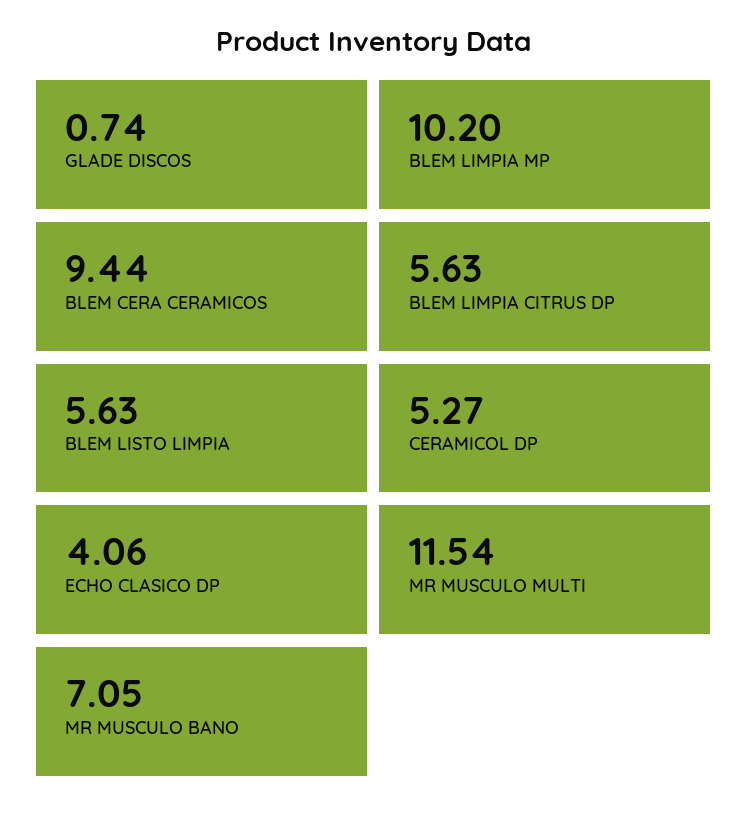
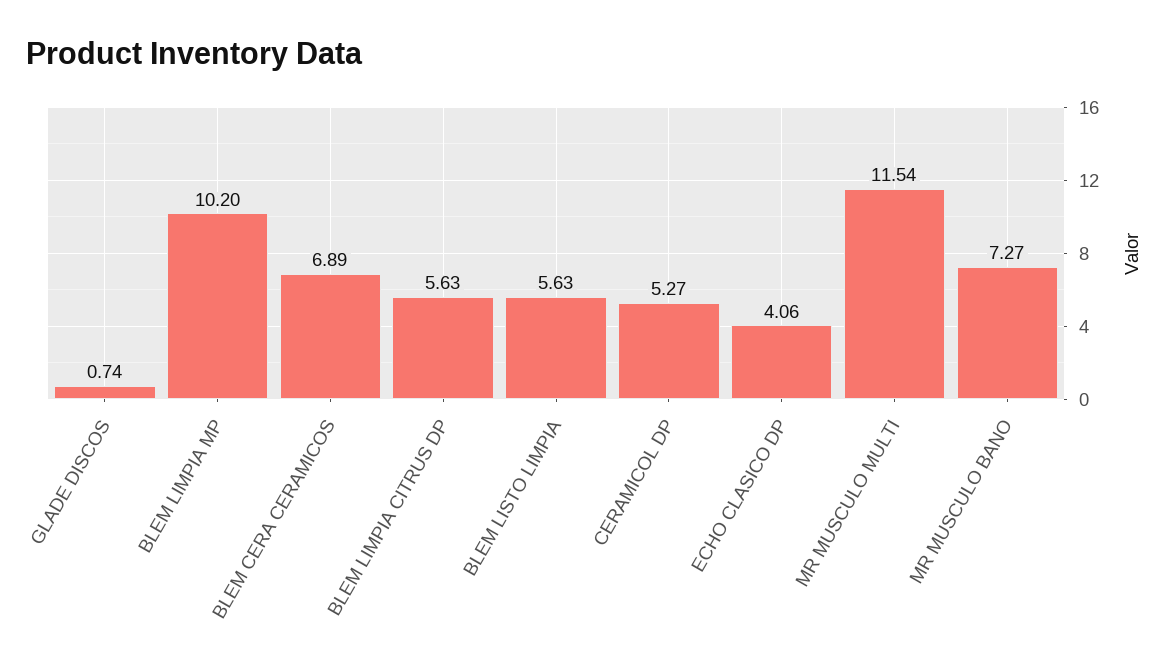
  {
    "GLADE DISCOS": 0.74,
    "BLEM LIMPIA MP": 10.2,
-   "BLEM CERA CERAMICOS": 9.44,
+   "BLEM CERA CERAMICOS": 6.89,
    "BLEM LIMPIA CITRUS DP": 5.63,
    "BLEM LISTO LIMPIA": 5.63,
    "CERAMICOL DP": 5.27,
    "ECHO CLASICO DP": 4.06,
    "MR MUSCULO MULTI": 11.54,
-   "MR MUSCULO BANO": 7.05
+   "MR MUSCULO BANO": 7.27
  }

